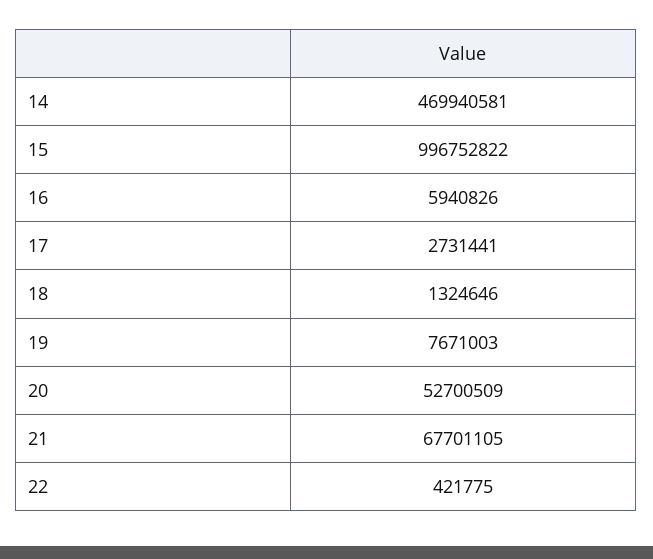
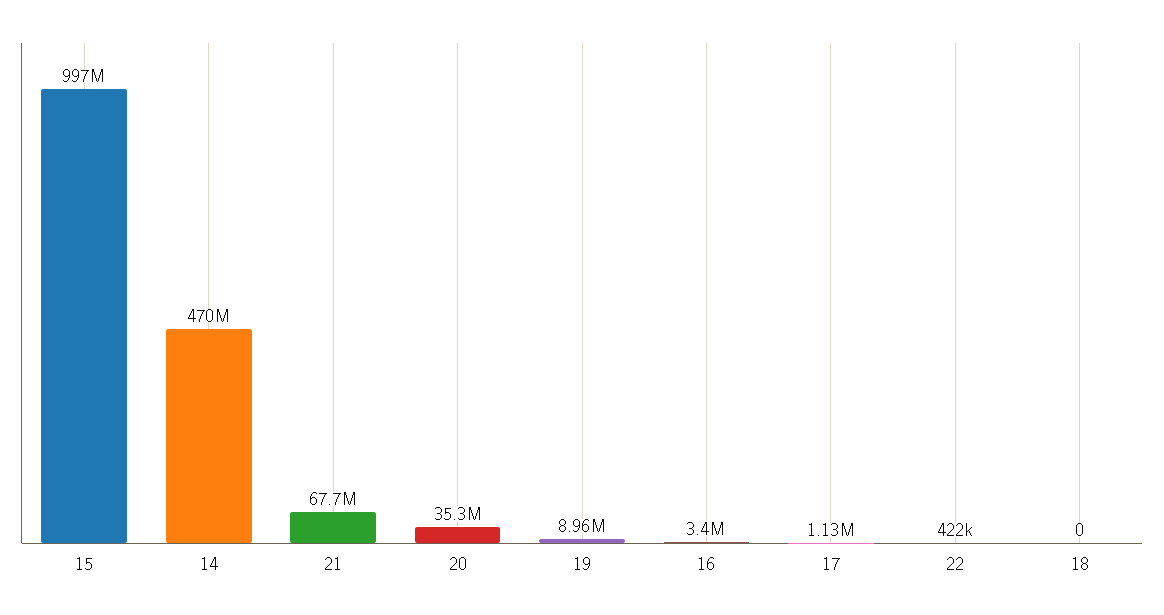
  {
    "14": 469940581,
    "15": 996752822,
-   "16": 5940826,
+   "16": 3400000,
-   "17": 2731441,
+   "17": 1130000,
-   "18": 1324646,
+   "18": 0,
-   "19": 7671003,
+   "19": 8960000,
-   "20": 52700509,
+   "20": 35300000,
    "21": 67701105,
    "22": 421775
  }

